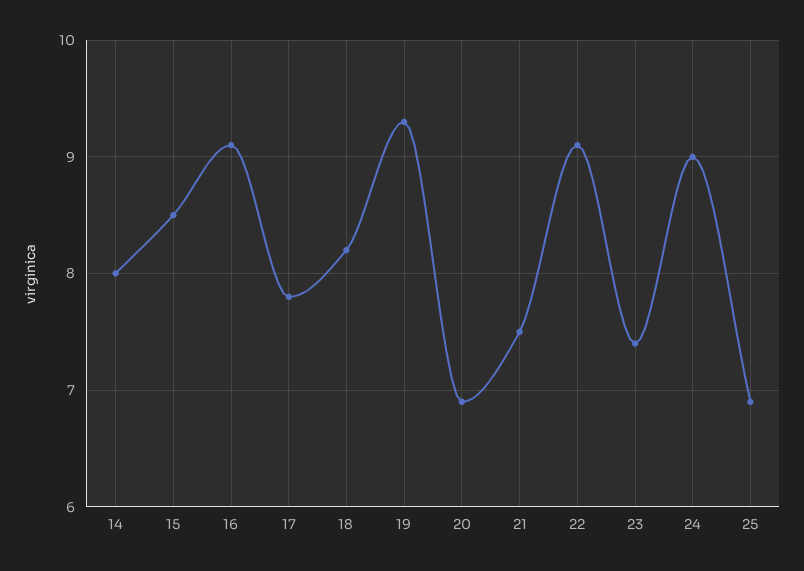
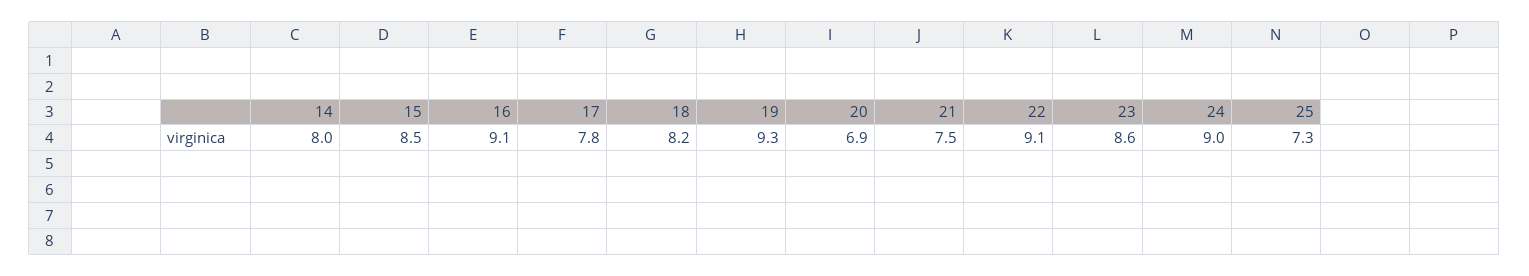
  {
    "14": 8,
    "15": 8.5,
    "16": 9.1,
    "17": 7.8,
    "18": 8.2,
    "19": 9.3,
    "20": 6.9,
    "21": 7.5,
    "22": 9.1,
-   "23": 7.4,
+   "23": 8.6,
    "24": 9,
-   "25": 6.9
+   "25": 7.3
  }

